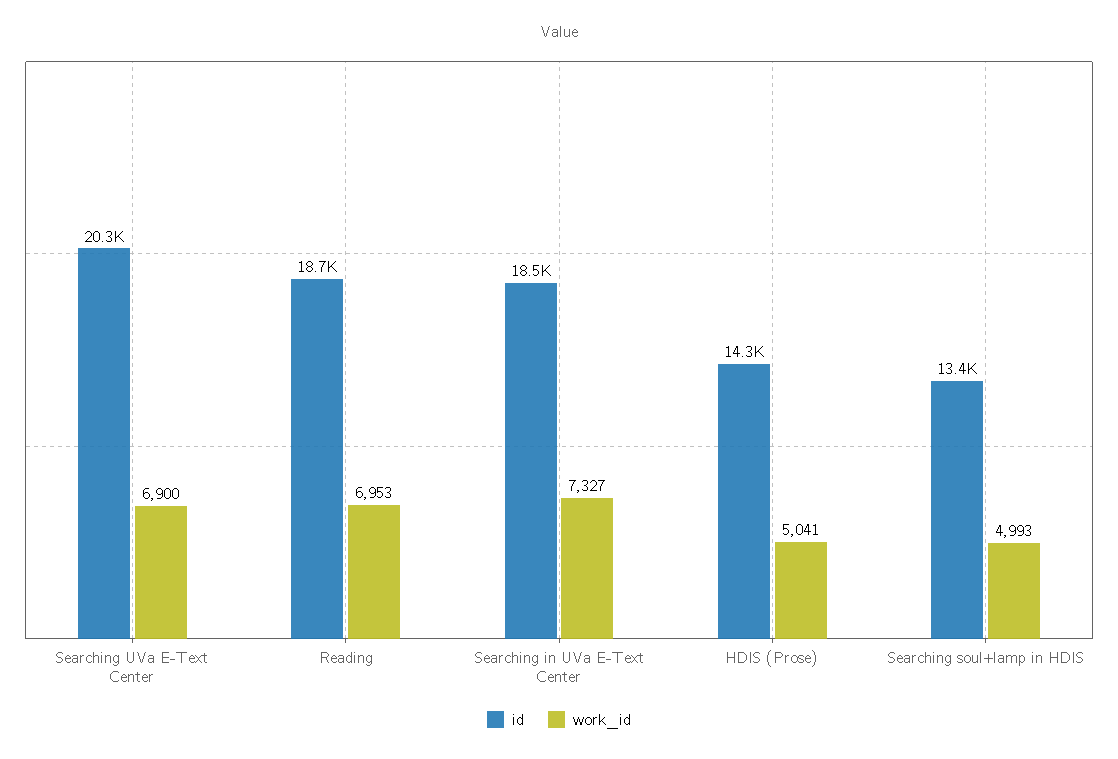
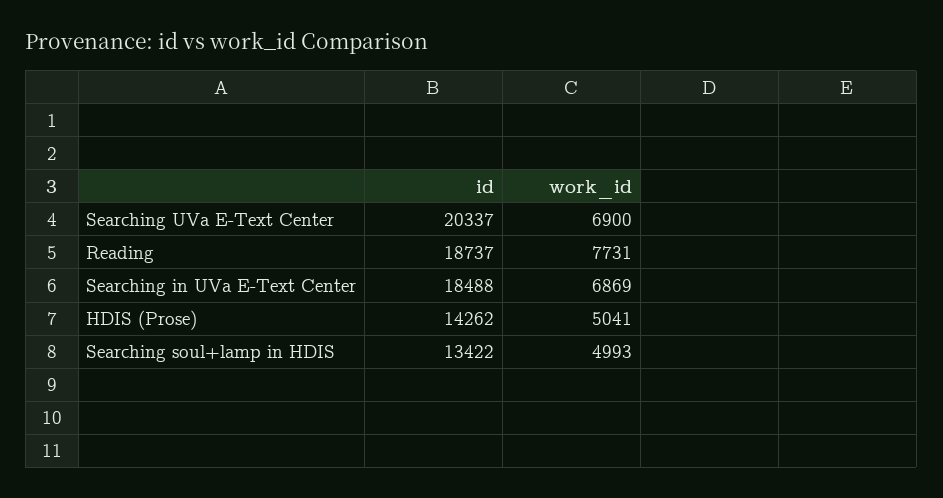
  {
    "id": {
      "Searching UVa E-Text Center": 20337,
      "Reading": 18737,
      "Searching in UVa E-Text Center": 18488,
      "HDIS (Prose)": 14262,
      "Searching soul+lamp in HDIS": 13422
    },
    "work_id": {
      "Searching UVa E-Text Center": 6900,
-     "Reading": 6953,
+     "Reading": 7731,
-     "Searching in UVa E-Text Center": 7327,
+     "Searching in UVa E-Text Center": 6869,
      "HDIS (Prose)": 5041,
      "Searching soul+lamp in HDIS": 4993
    }
  }

